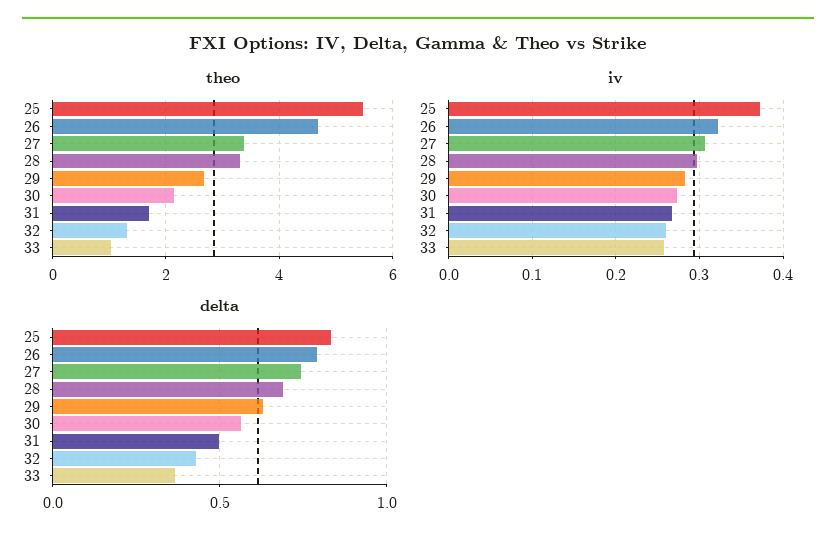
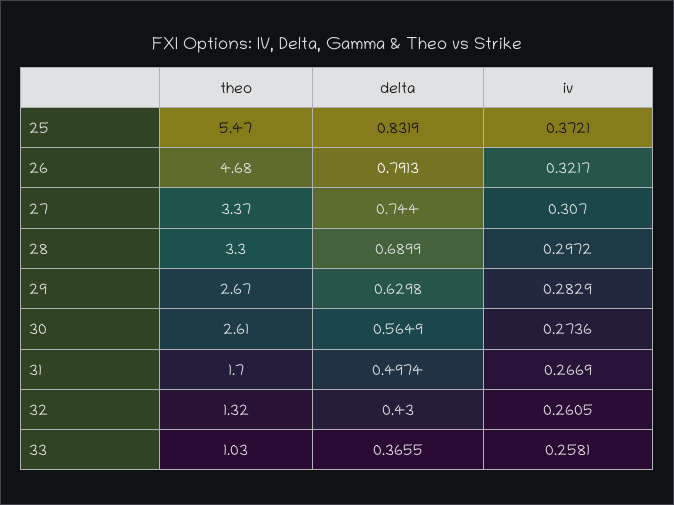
  {
    "theo": {
      "25": 5.47,
      "26": 4.68,
      "27": 3.37,
      "28": 3.3,
      "29": 2.67,
-     "30": 2.2,
+     "30": 2.61,
      "31": 1.7,
      "32": 1.32,
      "33": 1.03
    },
    "iv": {
      "25": 0.3721,
      "26": 0.3217,
      "27": 0.307,
      "28": 0.2972,
      "29": 0.2829,
      "30": 0.2736,
      "31": 0.2669,
      "32": 0.2605,
      "33": 0.2581
    },
    "delta": {
      "25": 0.8319,
      "26": 0.7913,
      "27": 0.744,
      "28": 0.6899,
      "29": 0.6298,
      "30": 0.5649,
      "31": 0.4974,
      "32": 0.43,
      "33": 0.3655
    }
  }

